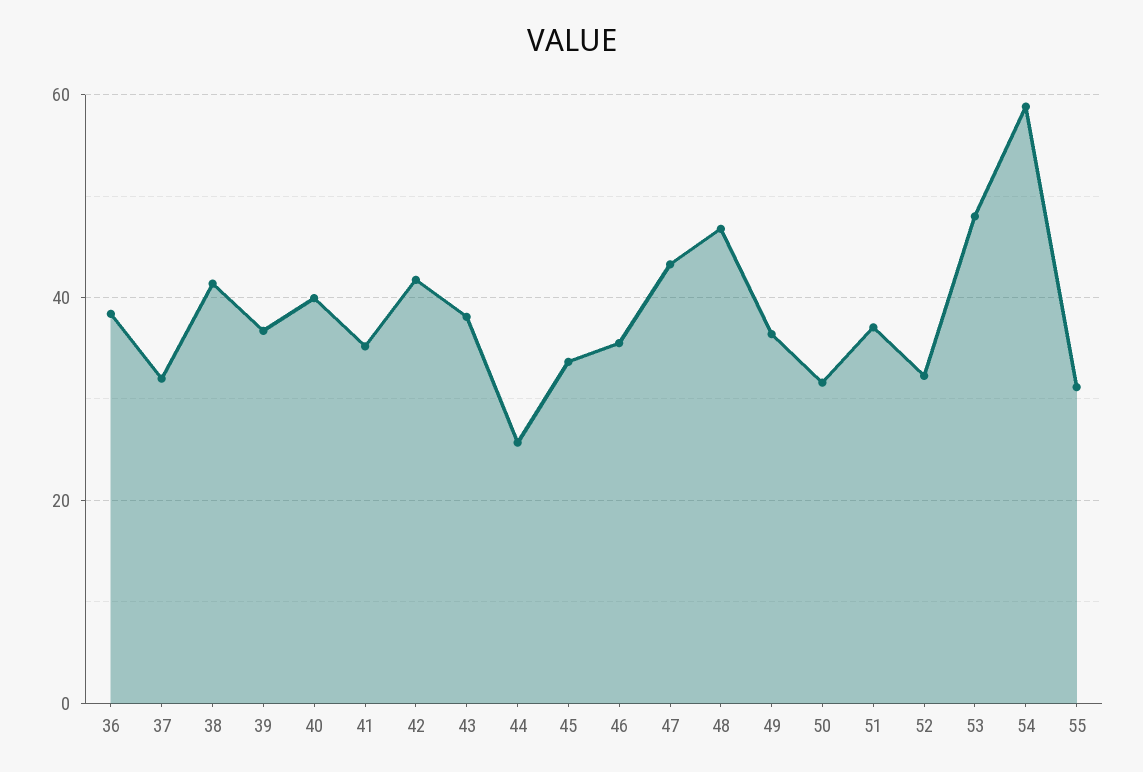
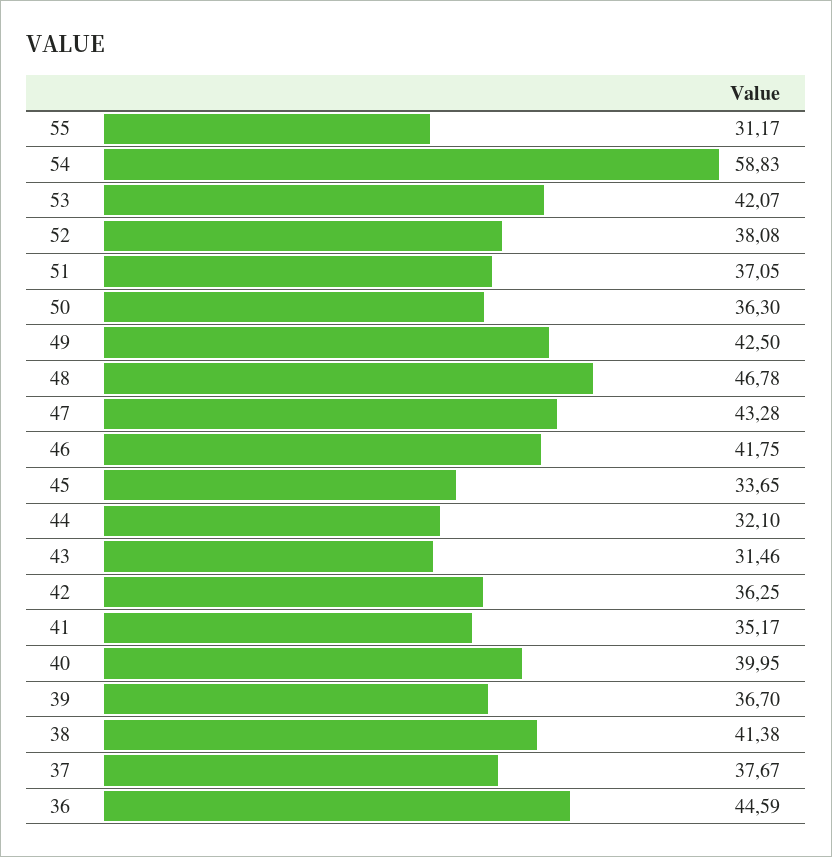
  {
-   "36": 38,
+   "36": 44.59,
-   "37": 32,
+   "37": 37.67,
    "38": 41.38,
    "39": 36.7,
    "40": 39.95,
    "41": 35.17,
-   "42": 42,
+   "42": 36.25,
-   "43": 38,
+   "43": 31.46,
-   "44": 26,
+   "44": 32.1,
    "45": 33.65,
-   "46": 36,
+   "46": 41.75,
    "47": 43.28,
    "48": 46.78,
-   "49": 36,
+   "49": 42.5,
-   "50": 32,
+   "50": 36.3,
    "51": 37.05,
-   "52": 32,
+   "52": 38.08,
-   "53": 48,
+   "53": 42.07,
    "54": 58.83,
    "55": 31.17
  }

